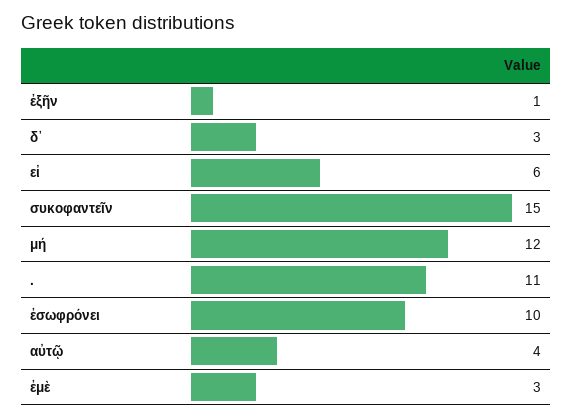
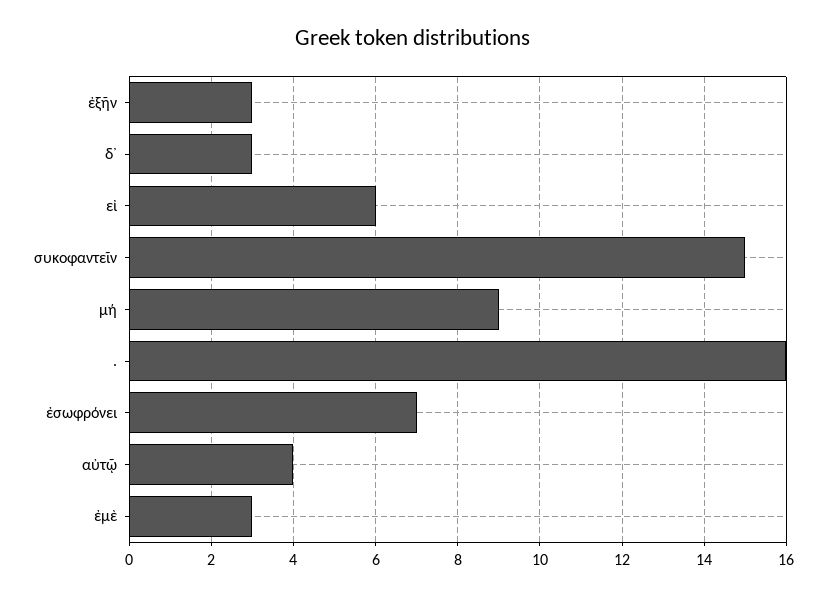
  {
-   "ἐξῆν": 1,
+   "ἐξῆν": 3,
    "δ᾽": 3,
    "εἰ": 6,
    "συκοφαντεῖν": 15,
-   "μή": 12,
+   "μή": 9,
-   ".": 11,
+   ".": 16,
-   "ἐσωφρόνει": 10,
+   "ἐσωφρόνει": 7,
    "αὐτῷ": 4,
    "ἐμὲ": 3
  }

